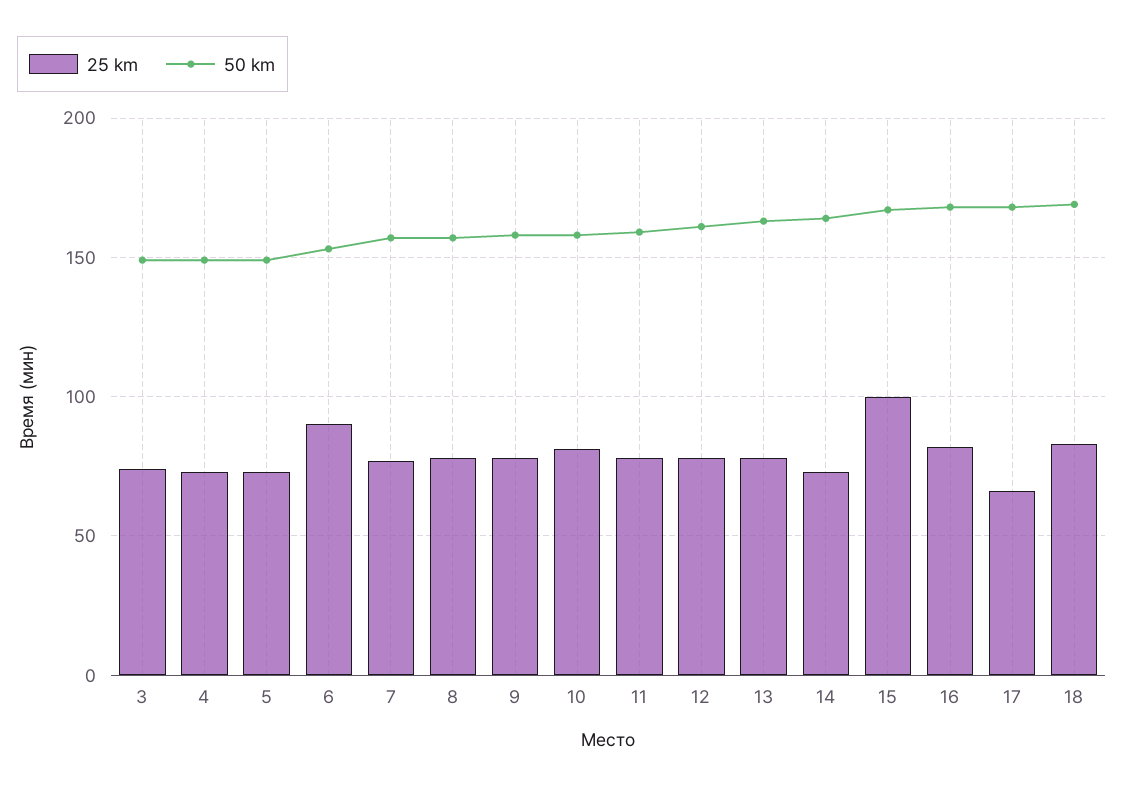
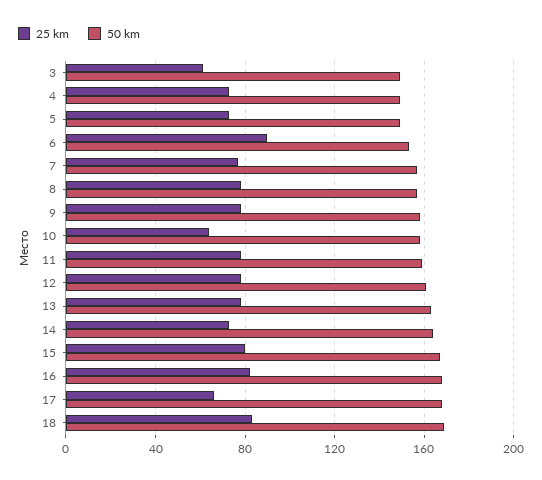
  {
    "25 km": {
-     "3": 75,
+     "3": 60,
      "4": 75,
      "5": 75,
      "6": 90,
      "7": 75,
      "8": 80,
      "9": 80,
-     "10": 80,
+     "10": 65,
      "11": 80,
      "12": 80,
      "13": 80,
      "14": 75,
-     "15": 100,
+     "15": 80,
      "16": 80,
      "17": 65,
      "18": 85
    },
    "50 km": {
      "3": 150,
      "4": 150,
      "5": 150,
      "6": 155,
      "7": 155,
      "8": 155,
      "9": 160,
      "10": 160,
      "11": 160,
      "12": 160,
      "13": 165,
      "14": 165,
      "15": 165,
      "16": 170,
      "17": 170,
      "18": 170
    }
  }

